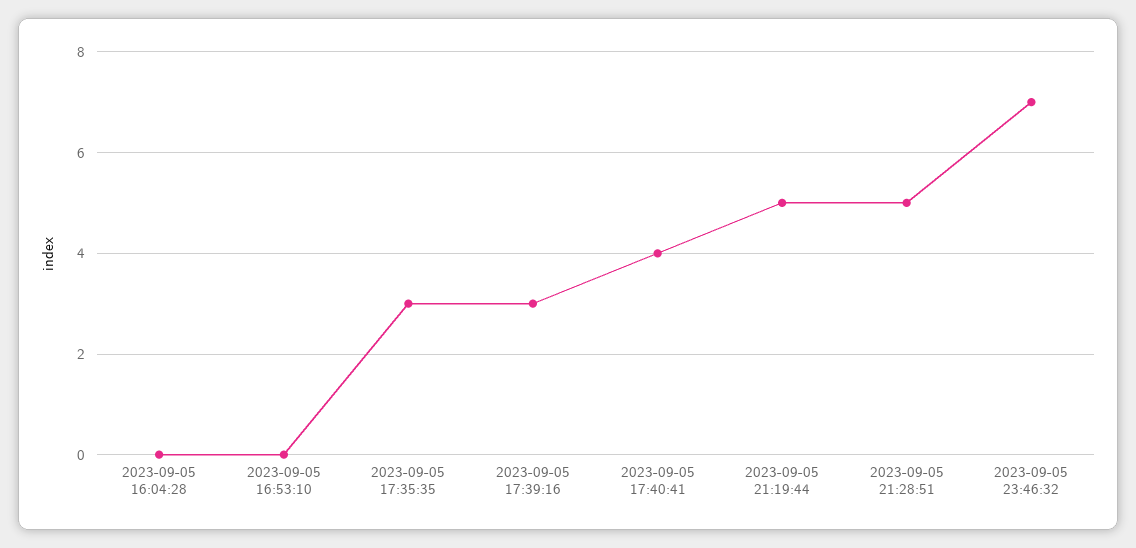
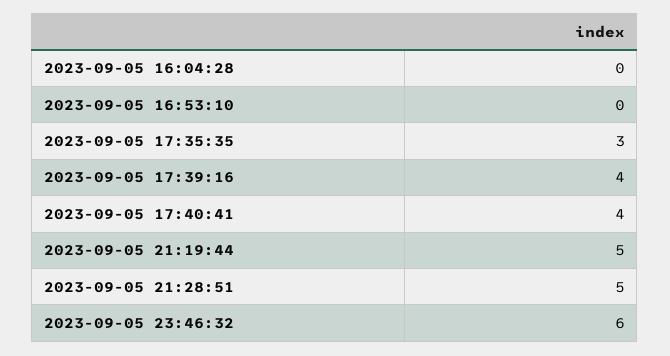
  {
    "2023-09-05 16:04:28": 0,
    "2023-09-05 16:53:10": 0,
    "2023-09-05 17:35:35": 3,
-   "2023-09-05 17:39:16": 3,
+   "2023-09-05 17:39:16": 4,
    "2023-09-05 17:40:41": 4,
    "2023-09-05 21:19:44": 5,
    "2023-09-05 21:28:51": 5,
-   "2023-09-05 23:46:32": 7
+   "2023-09-05 23:46:32": 6
  }

